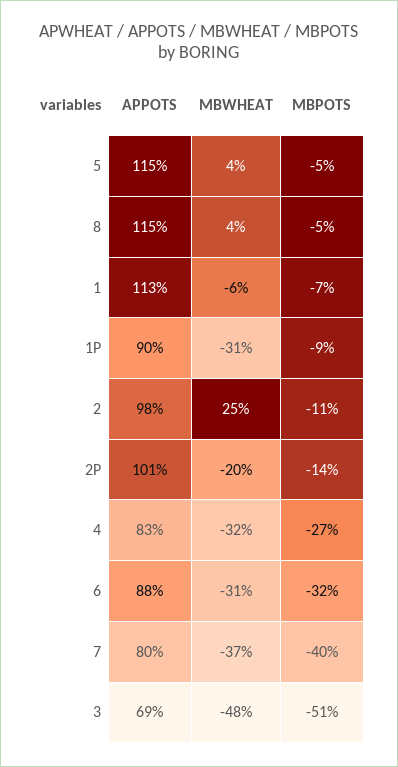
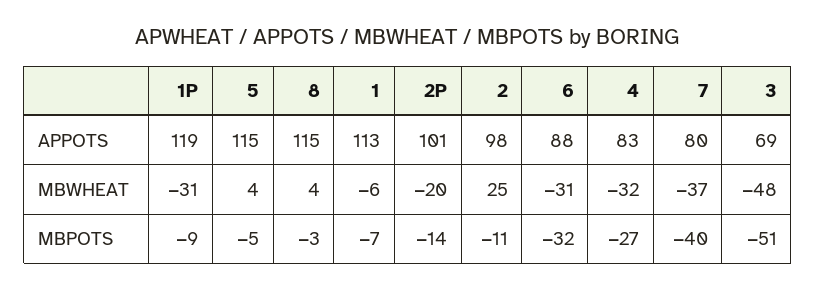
  {
    "APPOTS": {
      "5": 115,
      "8": 115,
      "1": 113,
-     "1P": 90,
+     "1P": 119,
      "2": 98,
      "2P": 101,
      "4": 83,
      "6": 88,
      "7": 80,
      "3": 69
    },
    "MBWHEAT": {
      "5": 4,
      "8": 4,
      "1": -6,
      "1P": -31,
      "2": 25,
      "2P": -20,
      "4": -32,
      "6": -31,
      "7": -37,
      "3": -48
    },
    "MBPOTS": {
      "5": -5,
-     "8": -5,
+     "8": -3,
      "1": -7,
      "1P": -9,
      "2": -11,
      "2P": -14,
      "4": -27,
      "6": -32,
      "7": -40,
      "3": -51
    }
  }

